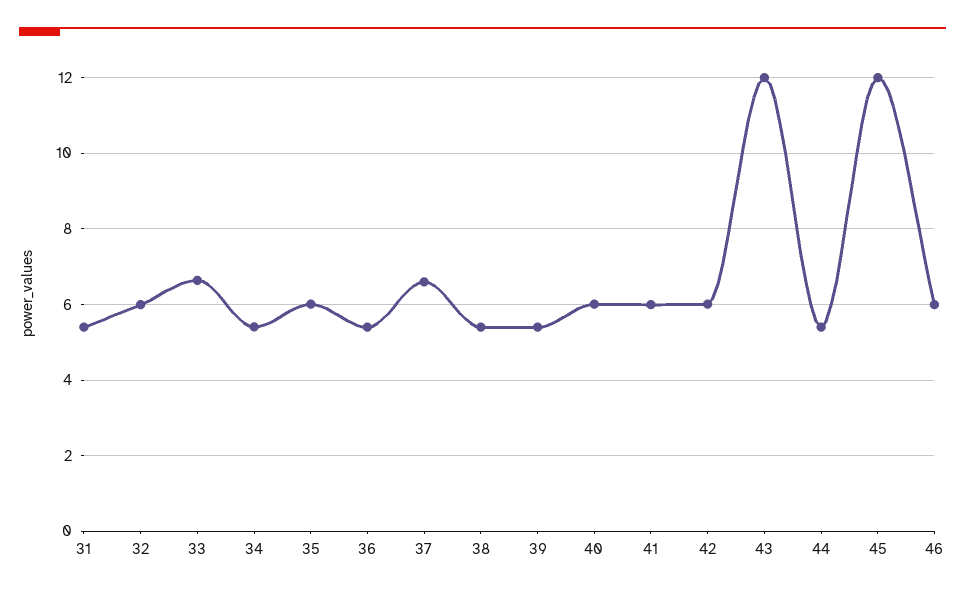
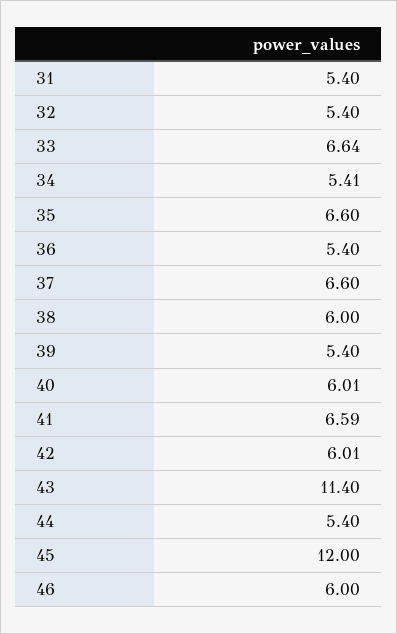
  {
    "31": 5.4,
-   "32": 6,
+   "32": 5.4,
    "33": 6.64,
    "34": 5.41,
-   "35": 6,
+   "35": 6.6,
    "36": 5.4,
    "37": 6.6,
-   "38": 5.4,
+   "38": 6,
    "39": 5.4,
    "40": 6.01,
-   "41": 6,
+   "41": 6.59,
    "42": 6.01,
-   "43": 12,
+   "43": 11.4,
    "44": 5.4,
    "45": 12,
    "46": 6
  }

